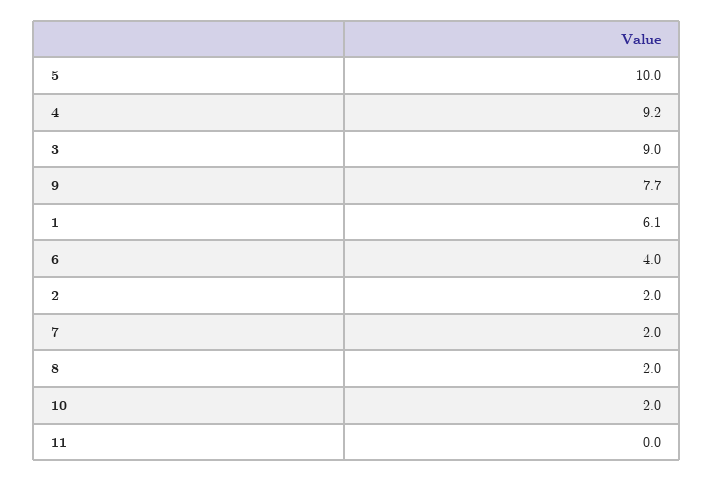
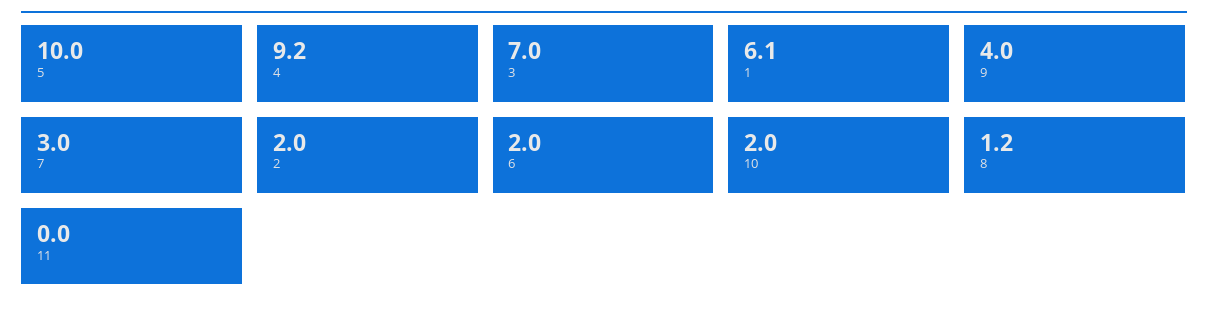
  {
    "5": 10,
    "4": 9.2,
-   "3": 9,
+   "3": 7,
-   "9": 7.7,
+   "9": 4,
    "1": 6.1,
-   "6": 4,
+   "6": 2,
    "2": 2,
-   "7": 2,
+   "7": 3,
-   "8": 2,
+   "8": 1.2,
    "10": 2,
    "11": 0
  }

